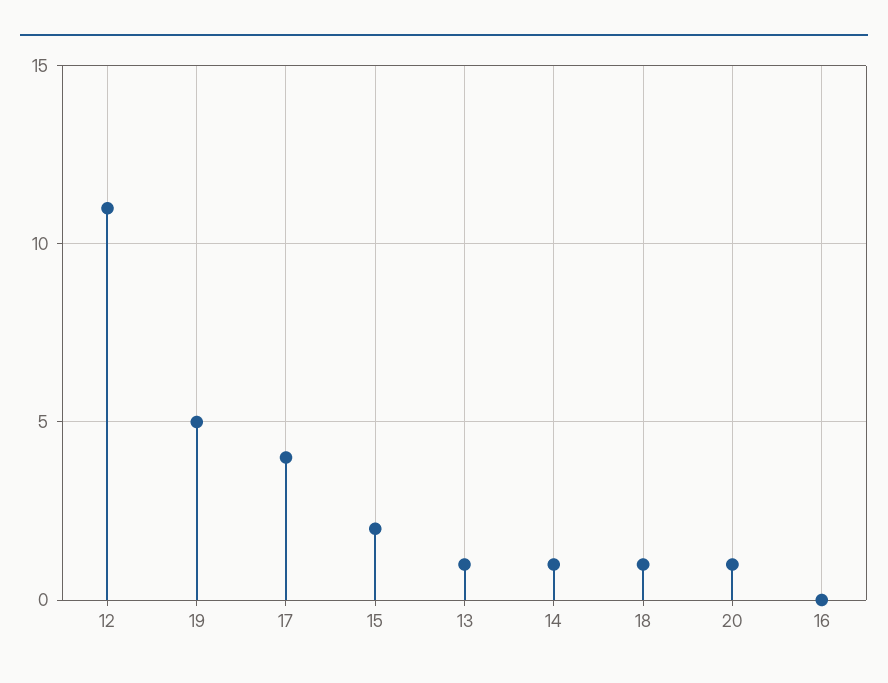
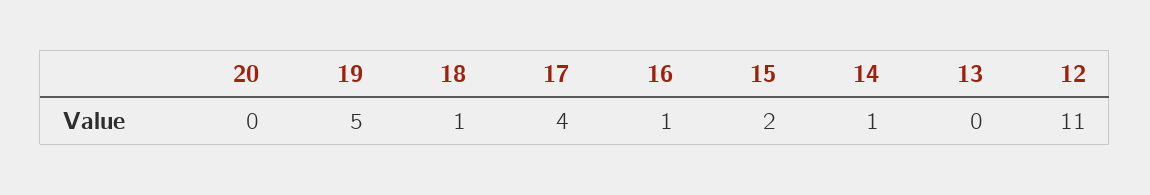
  {
    "12": 11,
    "19": 5,
    "17": 4,
    "15": 2,
-   "13": 1,
+   "13": 0,
    "14": 1,
    "18": 1,
-   "20": 1,
+   "20": 0,
-   "16": 0
+   "16": 1
  }

